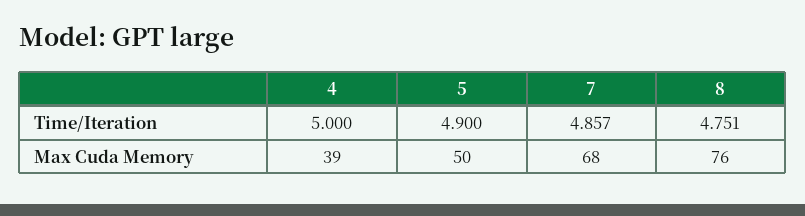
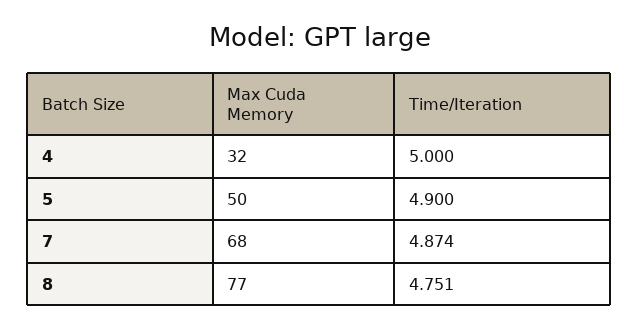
  {
    "4": {
      "Time/Iteration": 5,
-     "Max Cuda Memory": 39
+     "Max Cuda Memory": 32
    },
    "5": {
      "Time/Iteration": 4.9,
      "Max Cuda Memory": 50
    },
    "7": {
-     "Time/Iteration": 4.857,
+     "Time/Iteration": 4.874,
      "Max Cuda Memory": 68
    },
    "8": {
      "Time/Iteration": 4.751,
-     "Max Cuda Memory": 76
+     "Max Cuda Memory": 77
    }
  }

